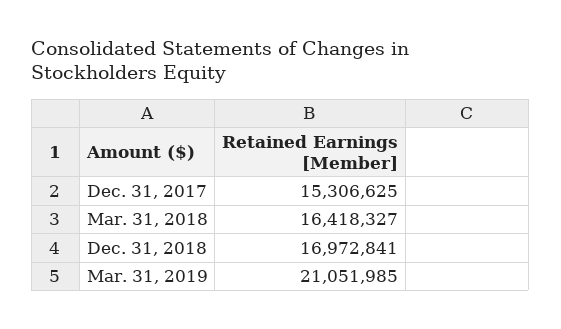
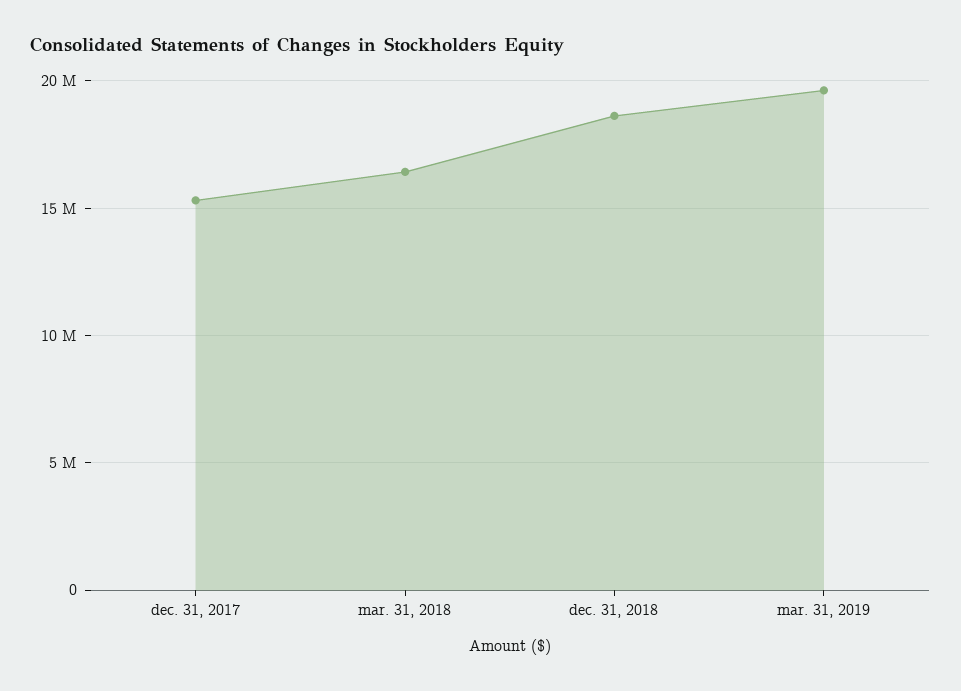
  {
    "Dec. 31, 2017": 15306625,
    "Mar. 31, 2018": 16418327,
-   "Dec. 31, 2018": 16972841,
+   "Dec. 31, 2018": 18500000,
-   "Mar. 31, 2019": 21051985
+   "Mar. 31, 2019": 19500000
  }

